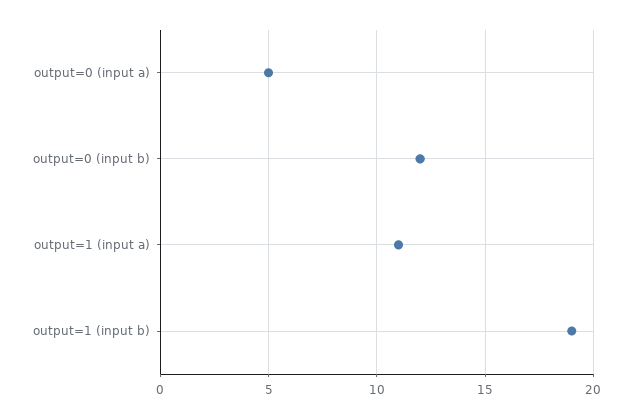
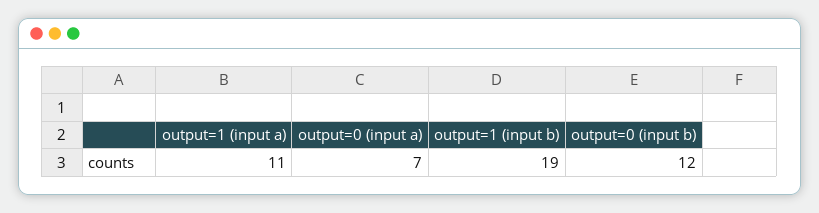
  {
-   "output=0 (input a)": 5,
+   "output=0 (input a)": 7,
    "output=0 (input b)": 12,
    "output=1 (input a)": 11,
    "output=1 (input b)": 19
  }

